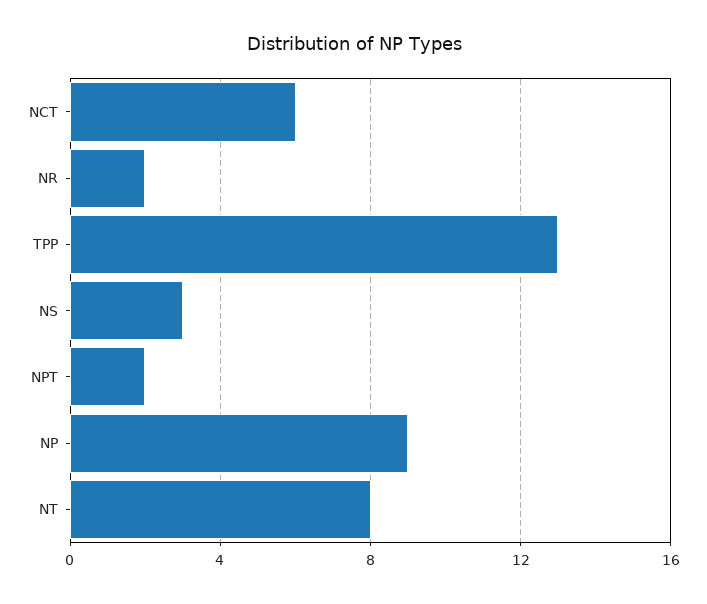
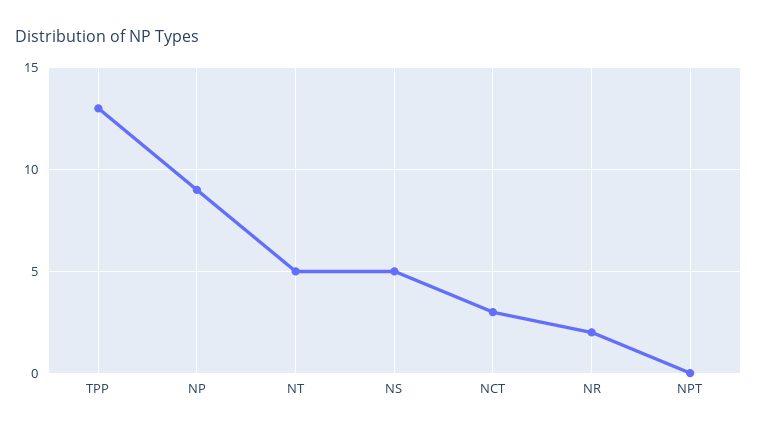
  {
-   "NCT": 6,
+   "NCT": 3,
    "NR": 2,
    "TPP": 13,
-   "NS": 3,
+   "NS": 5,
-   "NPT": 2,
+   "NPT": 0,
    "NP": 9,
-   "NT": 8
+   "NT": 5
  }

